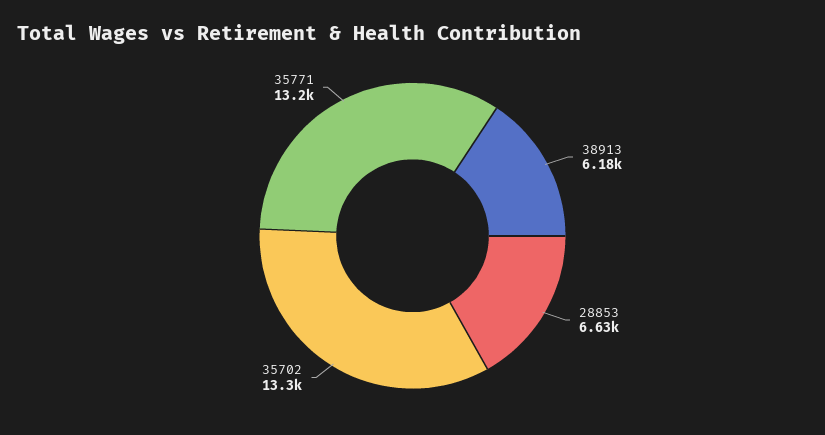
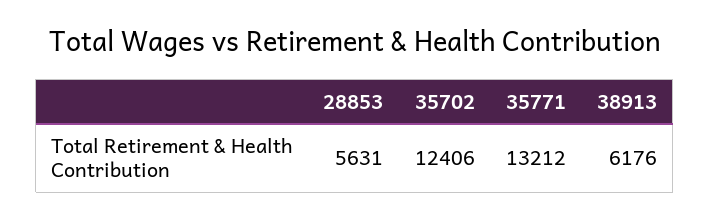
  {
    "38913": 6176,
-   "28853": 6630,
+   "28853": 5631,
-   "35702": 13300,
+   "35702": 12406,
    "35771": 13212
  }

